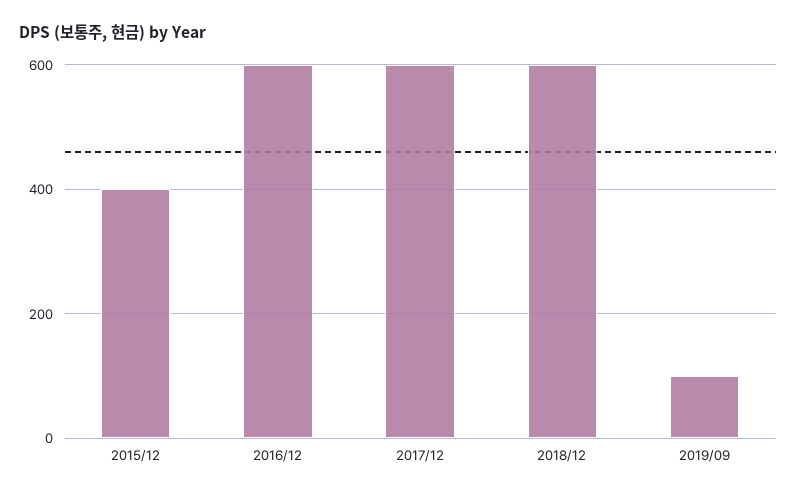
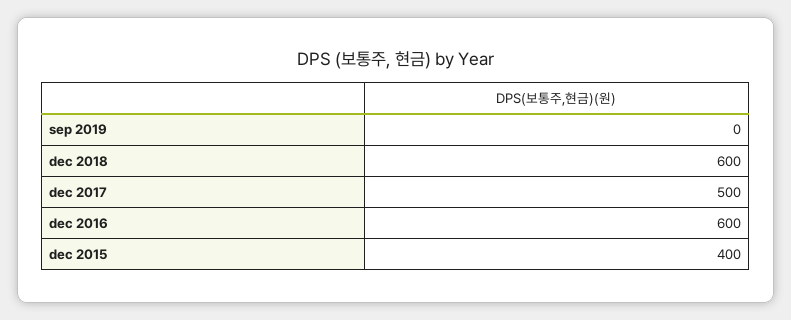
  {
    "2015/12": 400,
    "2016/12": 600,
-   "2017/12": 600,
+   "2017/12": 500,
    "2018/12": 600,
-   "2019/09": 100
+   "2019/09": 0
  }

